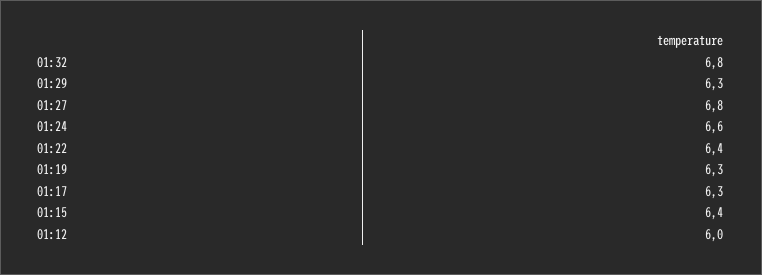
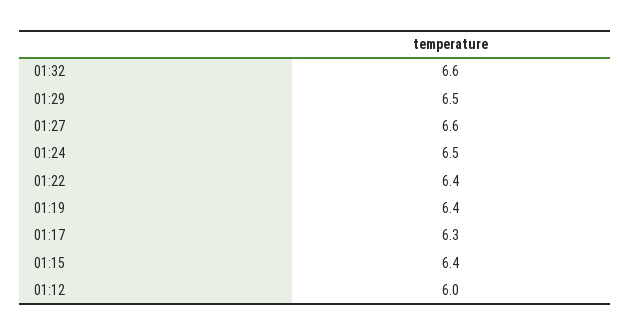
  {
-   "01:32": 6.8,
+   "01:32": 6.6,
-   "01:29": 6.3,
+   "01:29": 6.5,
-   "01:27": 6.8,
+   "01:27": 6.6,
-   "01:24": 6.6,
+   "01:24": 6.5,
    "01:22": 6.4,
-   "01:19": 6.3,
+   "01:19": 6.4,
    "01:17": 6.3,
    "01:15": 6.4,
    "01:12": 6
  }

